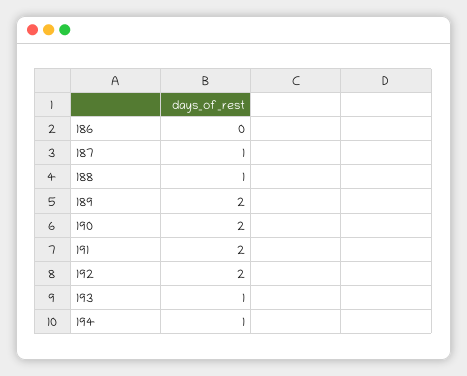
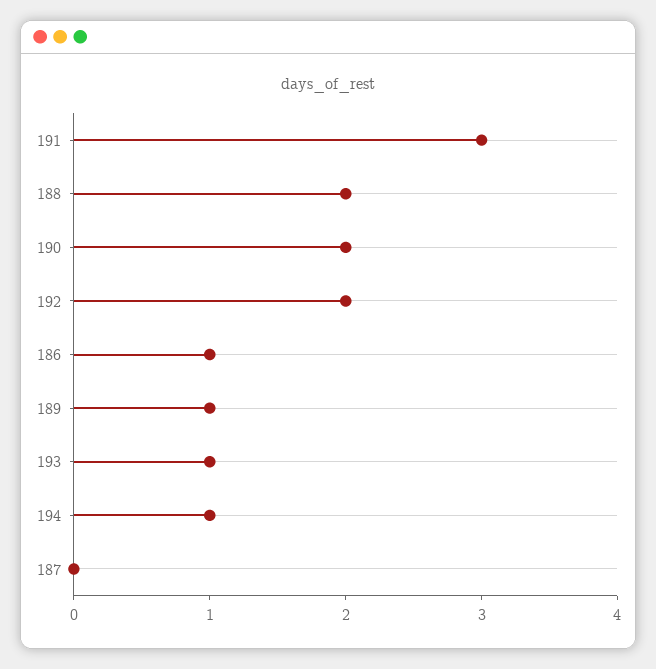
  {
-   "186": 0,
+   "186": 1,
-   "187": 1,
+   "187": 0,
-   "188": 1,
+   "188": 2,
-   "189": 2,
+   "189": 1,
    "190": 2,
-   "191": 2,
+   "191": 3,
    "192": 2,
    "193": 1,
    "194": 1
  }

